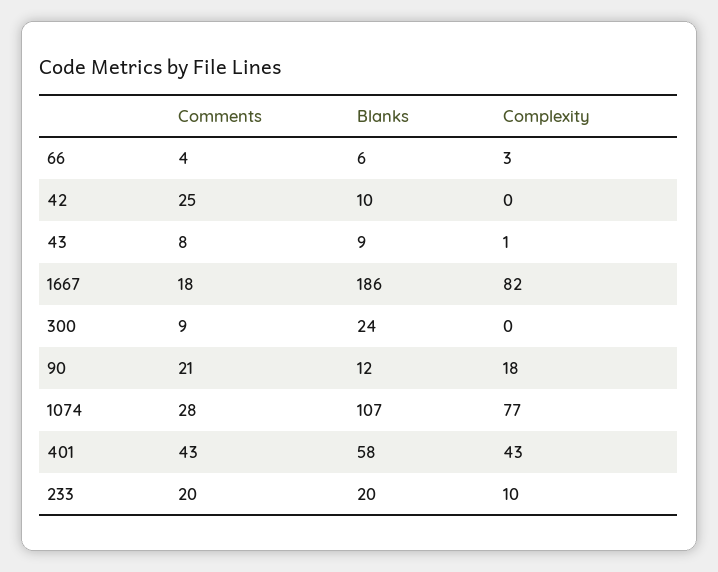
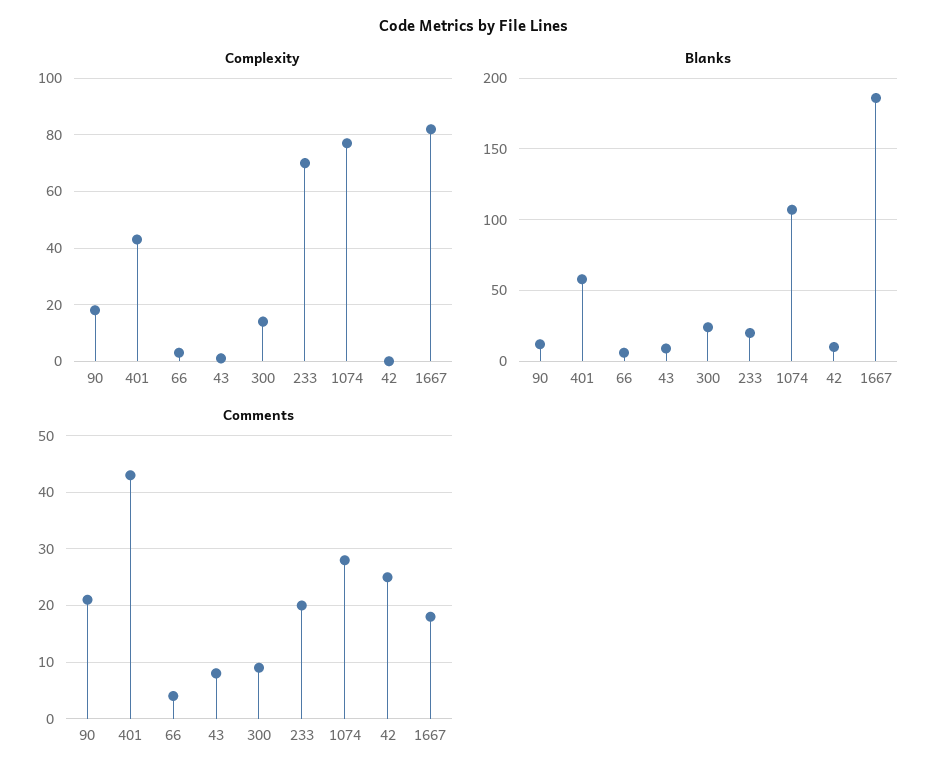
  {
    "Comments": {
      "66": 4,
      "42": 25,
      "43": 8,
      "1667": 18,
      "300": 9,
      "90": 21,
      "1074": 28,
      "401": 43,
      "233": 20
    },
    "Blanks": {
      "66": 6,
      "42": 10,
      "43": 9,
      "1667": 186,
      "300": 24,
      "90": 12,
      "1074": 107,
      "401": 58,
      "233": 20
    },
    "Complexity": {
      "66": 3,
      "42": 0,
      "43": 1,
      "1667": 82,
-     "300": 0,
+     "300": 15,
      "90": 18,
      "1074": 77,
      "401": 43,
-     "233": 10
+     "233": 70
    }
  }

